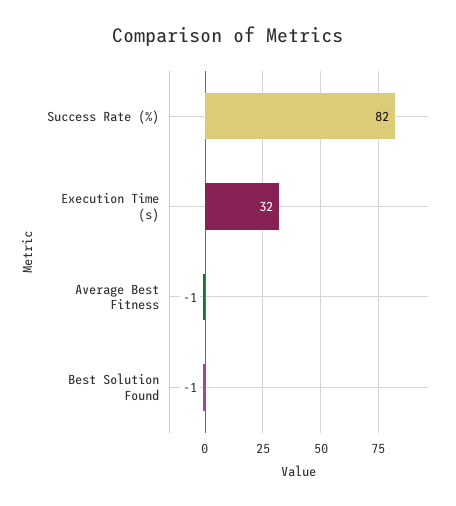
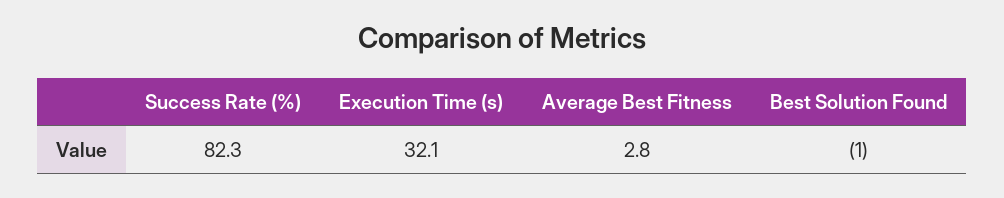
  {
    "Success Rate (%)": 82.3,
    "Execution Time (s)": 32.1,
-   "Average Best Fitness": -1,
+   "Average Best Fitness": 2.8,
    "Best Solution Found": -1
  }

